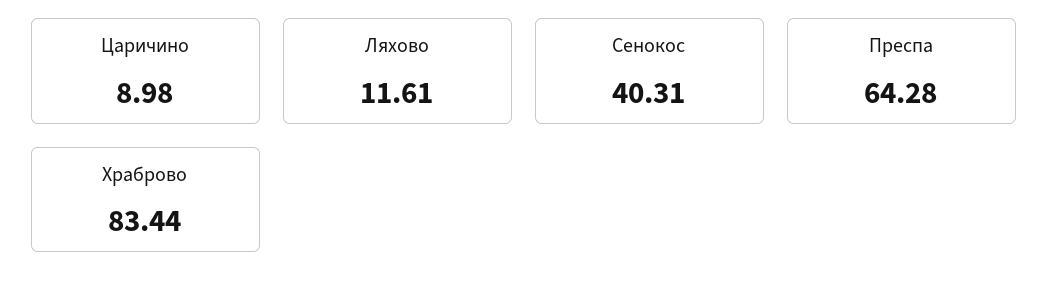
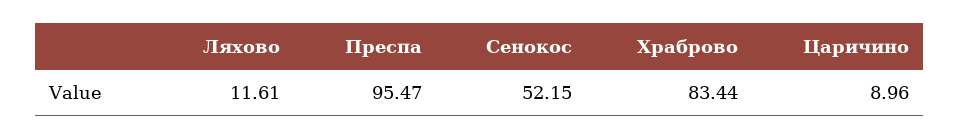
  {
-   "Царичино": 8.98,
+   "Царичино": 8.96,
    "Ляхово": 11.61,
-   "Сенокос": 40.31,
+   "Сенокос": 52.15,
-   "Прeспа": 64.28,
+   "Прeспа": 95.47,
    "Храброво": 83.44
  }

